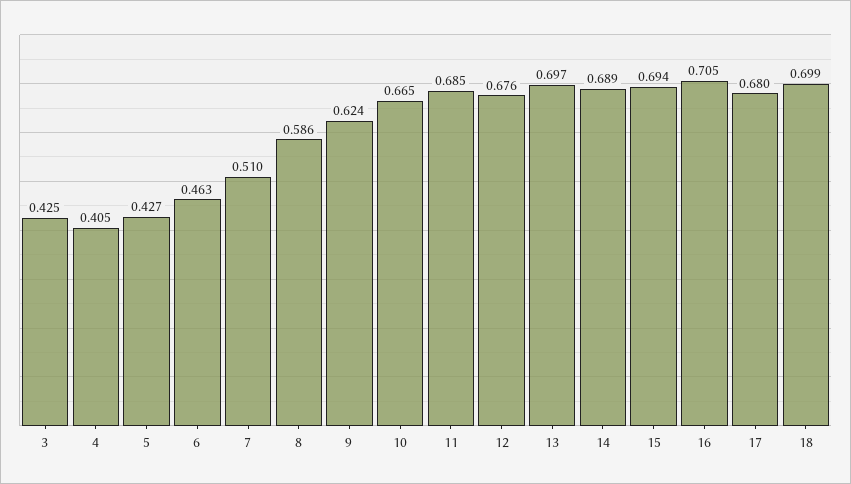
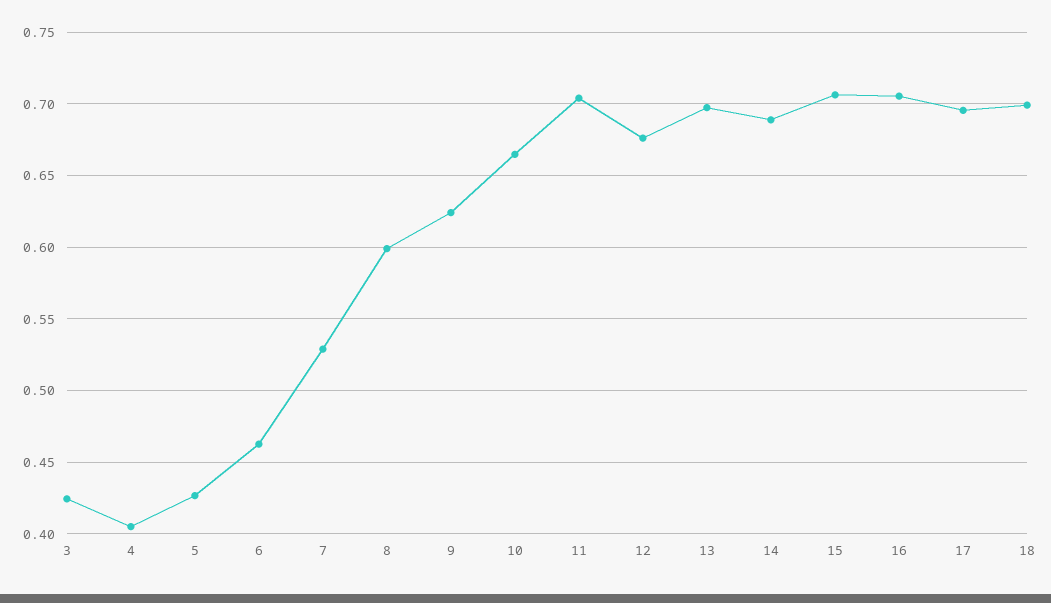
  {
    "3": 0.425,
    "4": 0.405,
    "5": 0.427,
    "6": 0.463,
-   "7": 0.51,
+   "7": 0.53,
-   "8": 0.586,
+   "8": 0.6,
    "9": 0.624,
    "10": 0.665,
-   "11": 0.685,
+   "11": 0.705,
    "12": 0.676,
    "13": 0.697,
    "14": 0.689,
-   "15": 0.694,
+   "15": 0.705,
    "16": 0.705,
-   "17": 0.68,
+   "17": 0.695,
    "18": 0.699
  }

